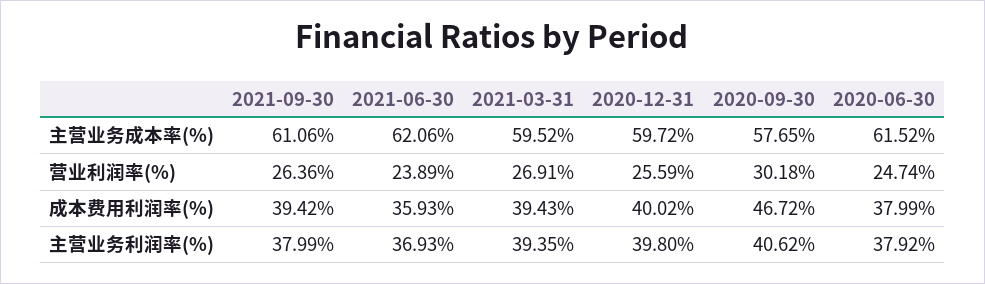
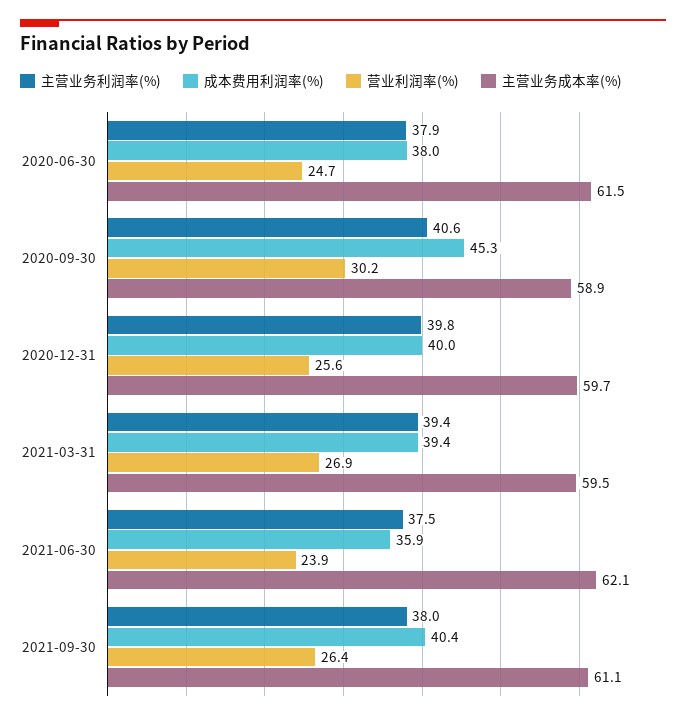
  {
    "主营业务成本率(%)": {
      "2021-09-30": 61.06,
      "2021-06-30": 62.06,
      "2021-03-31": 59.52,
      "2020-12-31": 59.72,
-     "2020-09-30": 57.65,
+     "2020-09-30": 58.9,
      "2020-06-30": 61.52
    },
    "营业利润率(%)": {
      "2021-09-30": 26.36,
      "2021-06-30": 23.89,
      "2021-03-31": 26.91,
      "2020-12-31": 25.59,
      "2020-09-30": 30.18,
      "2020-06-30": 24.74
    },
    "成本费用利润率(%)": {
-     "2021-09-30": 39.42,
+     "2021-09-30": 40.4,
      "2021-06-30": 35.93,
      "2021-03-31": 39.43,
      "2020-12-31": 40.02,
-     "2020-09-30": 46.72,
+     "2020-09-30": 45.3,
      "2020-06-30": 37.99
    },
    "主营业务利润率(%)": {
      "2021-09-30": 37.99,
-     "2021-06-30": 36.93,
+     "2021-06-30": 37.5,
      "2021-03-31": 39.35,
      "2020-12-31": 39.8,
      "2020-09-30": 40.62,
      "2020-06-30": 37.92
    }
  }

